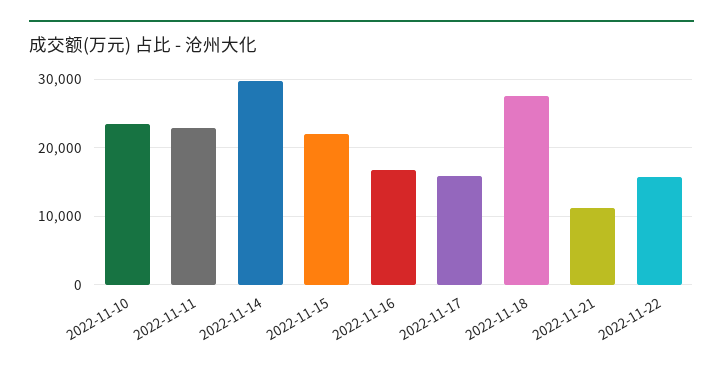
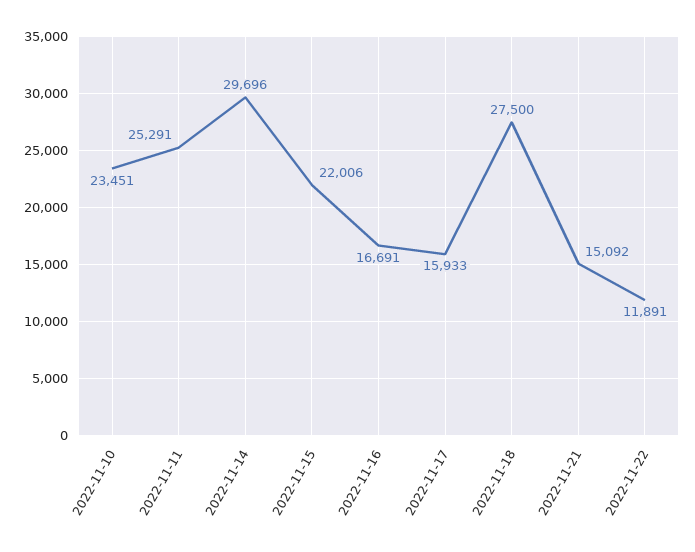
  {
    "2022-11-10": 23451,
-   "2022-11-11": 23000,
+   "2022-11-11": 25291,
    "2022-11-14": 29696,
    "2022-11-15": 22006,
    "2022-11-16": 16691,
    "2022-11-17": 15933,
    "2022-11-18": 27500,
-   "2022-11-21": 11000,
+   "2022-11-21": 15092,
-   "2022-11-22": 16000
+   "2022-11-22": 11891
  }

